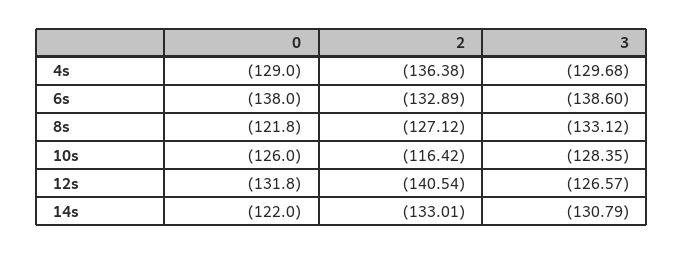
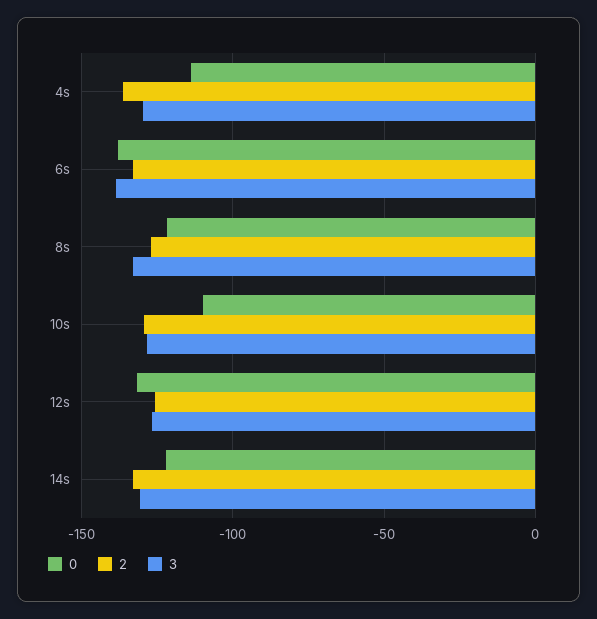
  {
    "0": {
-     "4s": -129,
+     "4s": -115,
      "6s": -138,
      "8s": -121.8,
-     "10s": -126,
+     "10s": -110,
      "12s": -131.8,
      "14s": -122
    },
    "2": {
      "4s": -136.38,
      "6s": -132.89,
      "8s": -127.12,
-     "10s": -116.42,
+     "10s": -130,
-     "12s": -140.54,
+     "12s": -125,
      "14s": -133.01
    },
    "3": {
      "4s": -129.68,
      "6s": -138.6,
      "8s": -133.12,
      "10s": -128.35,
      "12s": -126.57,
      "14s": -130.79
    }
  }

